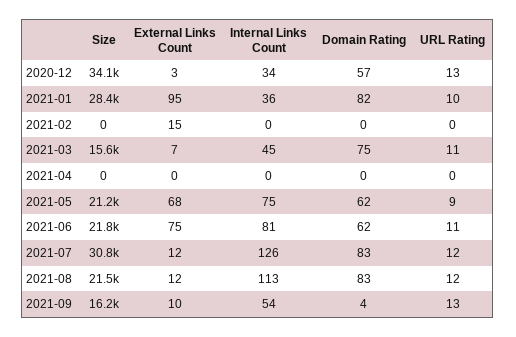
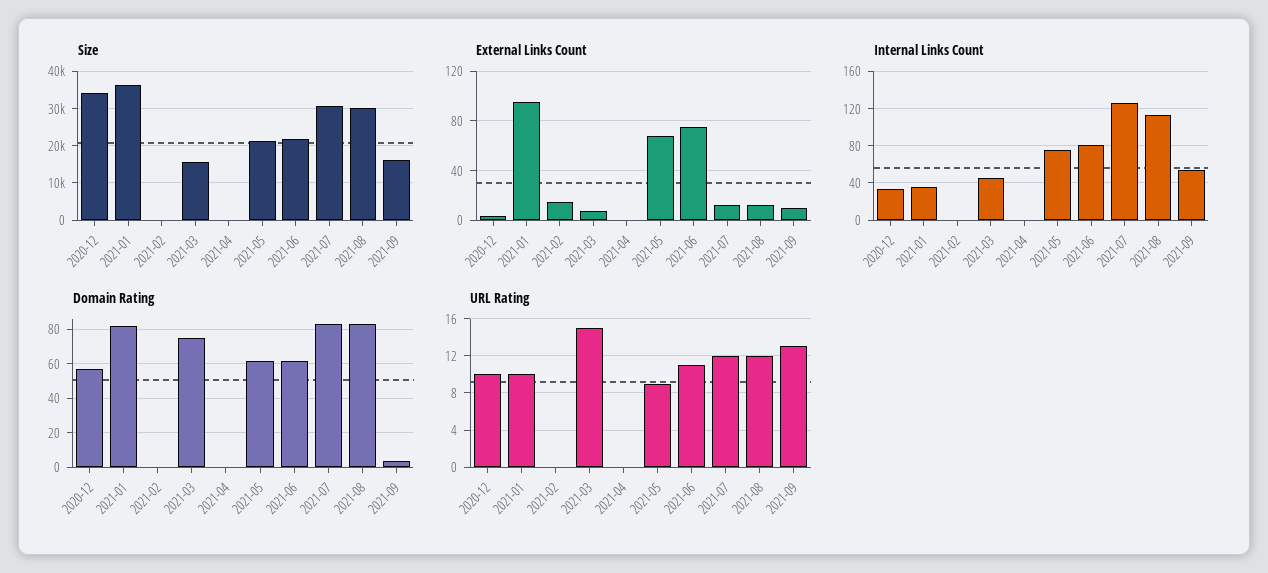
  {
    "Size": {
      "2020-12": 34100,
-     "2021-01": 28400,
+     "2021-01": 36000,
      "2021-02": 0,
      "2021-03": 15600,
      "2021-04": 0,
      "2021-05": 21200,
      "2021-06": 21800,
      "2021-07": 30800,
-     "2021-08": 21500,
+     "2021-08": 30000,
      "2021-09": 16200
    },
    "External Links Count": {
      "2020-12": 3,
      "2021-01": 95,
      "2021-02": 15,
      "2021-03": 7,
      "2021-04": 0,
      "2021-05": 68,
      "2021-06": 75,
      "2021-07": 12,
      "2021-08": 12,
      "2021-09": 10
    },
    "Internal Links Count": {
      "2020-12": 34,
      "2021-01": 36,
      "2021-02": 0,
      "2021-03": 45,
      "2021-04": 0,
      "2021-05": 75,
      "2021-06": 81,
      "2021-07": 126,
      "2021-08": 113,
      "2021-09": 54
    },
    "Domain Rating": {
      "2020-12": 57,
      "2021-01": 82,
      "2021-02": 0,
      "2021-03": 75,
      "2021-04": 0,
      "2021-05": 62,
      "2021-06": 62,
      "2021-07": 83,
      "2021-08": 83,
      "2021-09": 4
    },
    "URL Rating": {
-     "2020-12": 13,
+     "2020-12": 10,
      "2021-01": 10,
      "2021-02": 0,
-     "2021-03": 11,
+     "2021-03": 15,
      "2021-04": 0,
      "2021-05": 9,
      "2021-06": 11,
      "2021-07": 12,
      "2021-08": 12,
      "2021-09": 13
    }
  }

